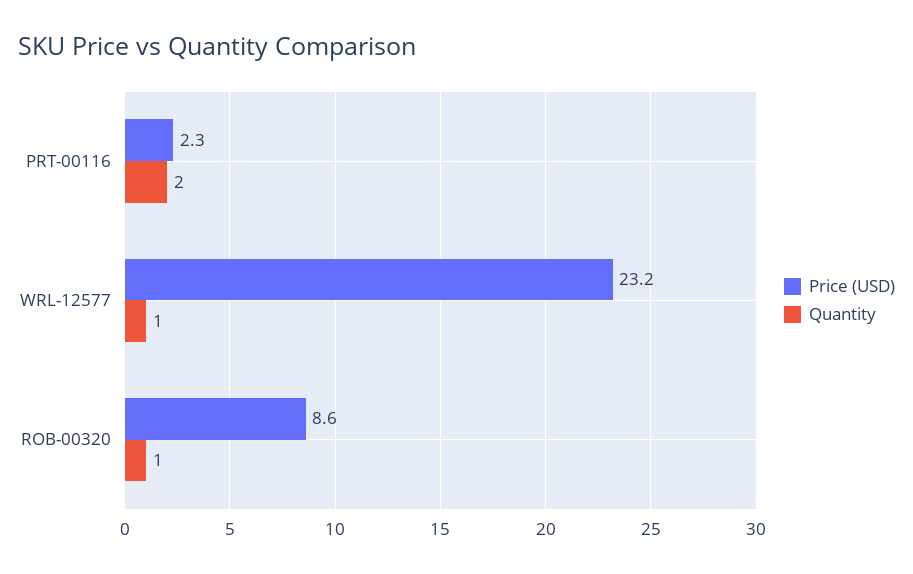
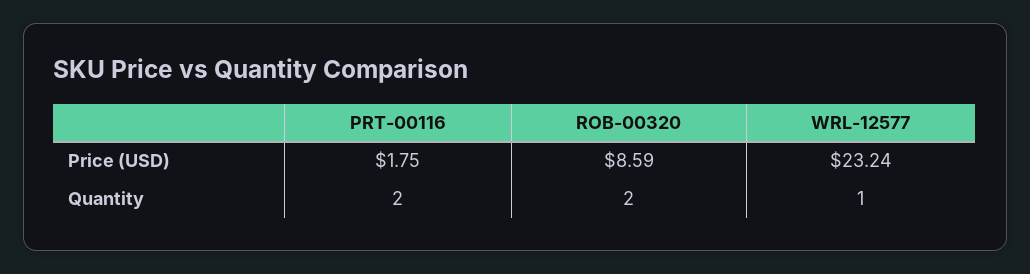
  {
    "Price (USD)": {
-     "PRT-00116": 2.3,
+     "PRT-00116": 1.75,
      "WRL-12577": 23.24,
      "ROB-00320": 8.59
    },
    "Quantity": {
      "PRT-00116": 2,
      "WRL-12577": 1,
-     "ROB-00320": 1
+     "ROB-00320": 2
    }
  }

